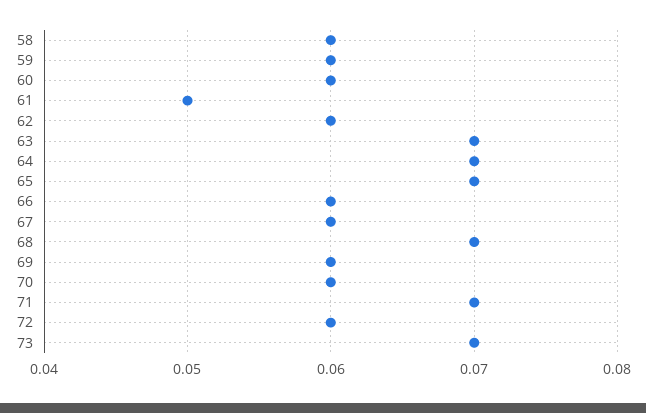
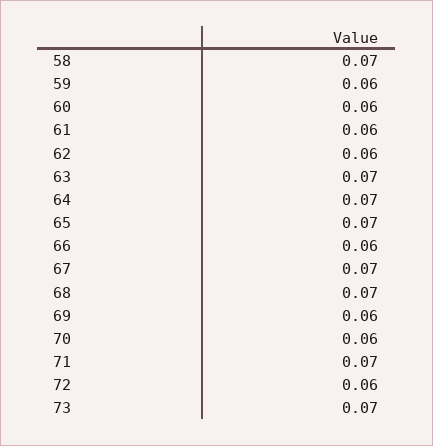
  {
-   "58": 0.06,
+   "58": 0.07,
    "59": 0.06,
    "60": 0.06,
-   "61": 0.05,
+   "61": 0.06,
    "62": 0.06,
    "63": 0.07,
    "64": 0.07,
    "65": 0.07,
    "66": 0.06,
-   "67": 0.06,
+   "67": 0.07,
    "68": 0.07,
    "69": 0.06,
    "70": 0.06,
    "71": 0.07,
    "72": 0.06,
    "73": 0.07
  }

